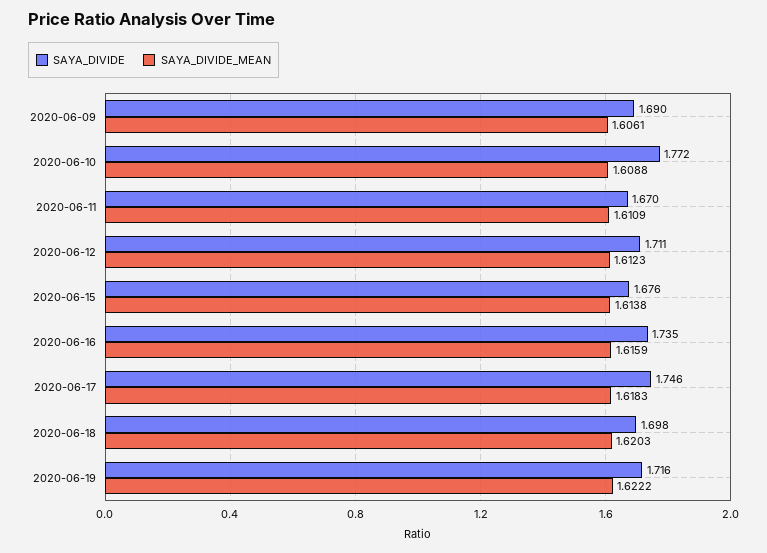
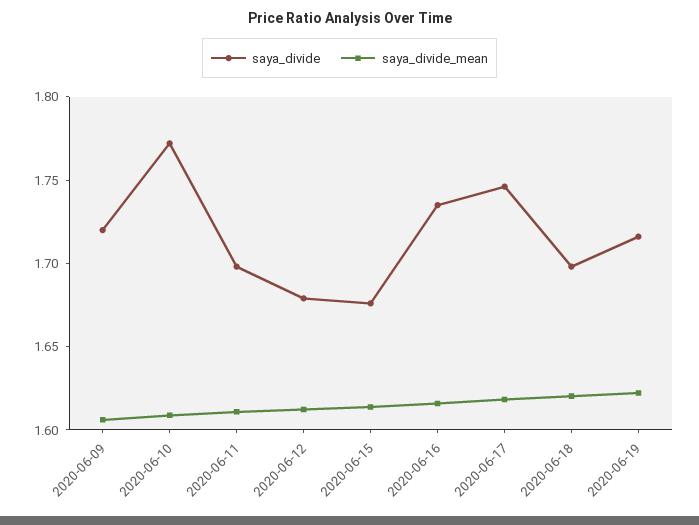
  {
    "SAYA_DIVIDE": {
-     "2020-06-09": 1.69,
+     "2020-06-09": 1.72,
      "2020-06-10": 1.772,
-     "2020-06-11": 1.67,
+     "2020-06-11": 1.7,
-     "2020-06-12": 1.711,
+     "2020-06-12": 1.68,
      "2020-06-15": 1.676,
      "2020-06-16": 1.735,
      "2020-06-17": 1.746,
      "2020-06-18": 1.698,
      "2020-06-19": 1.716
    },
    "SAYA_DIVIDE_MEAN": {
      "2020-06-09": 1.6061,
      "2020-06-10": 1.6088,
      "2020-06-11": 1.6109,
      "2020-06-12": 1.6123,
      "2020-06-15": 1.6138,
      "2020-06-16": 1.6159,
      "2020-06-17": 1.6183,
      "2020-06-18": 1.6203,
      "2020-06-19": 1.6222
    }
  }

